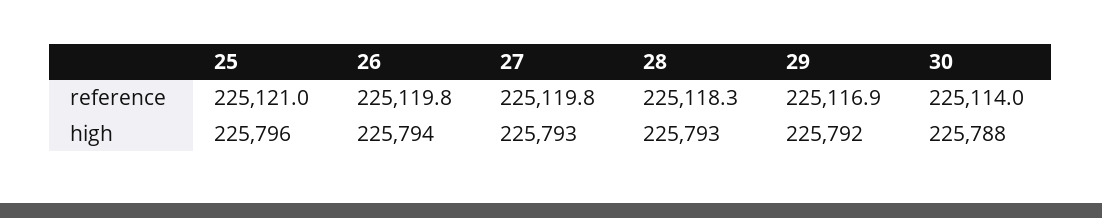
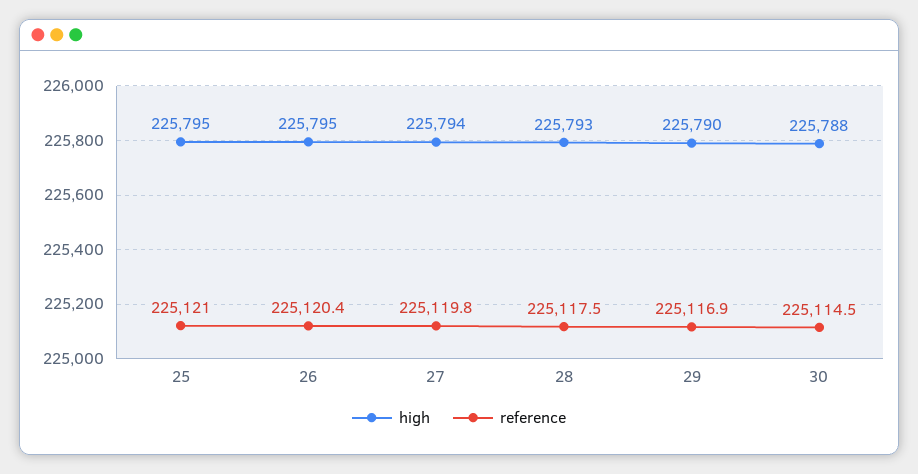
  {
    "reference": {
      "25": 225121,
-     "26": 225119.8,
+     "26": 225120.4,
      "27": 225119.8,
-     "28": 225118.3,
+     "28": 225117.5,
      "29": 225116.9,
-     "30": 225114
+     "30": 225114.5
    },
    "high": {
-     "25": 225796,
+     "25": 225795,
-     "26": 225794,
+     "26": 225795,
-     "27": 225793,
+     "27": 225794,
      "28": 225793,
-     "29": 225792,
+     "29": 225790,
      "30": 225788
    }
  }

